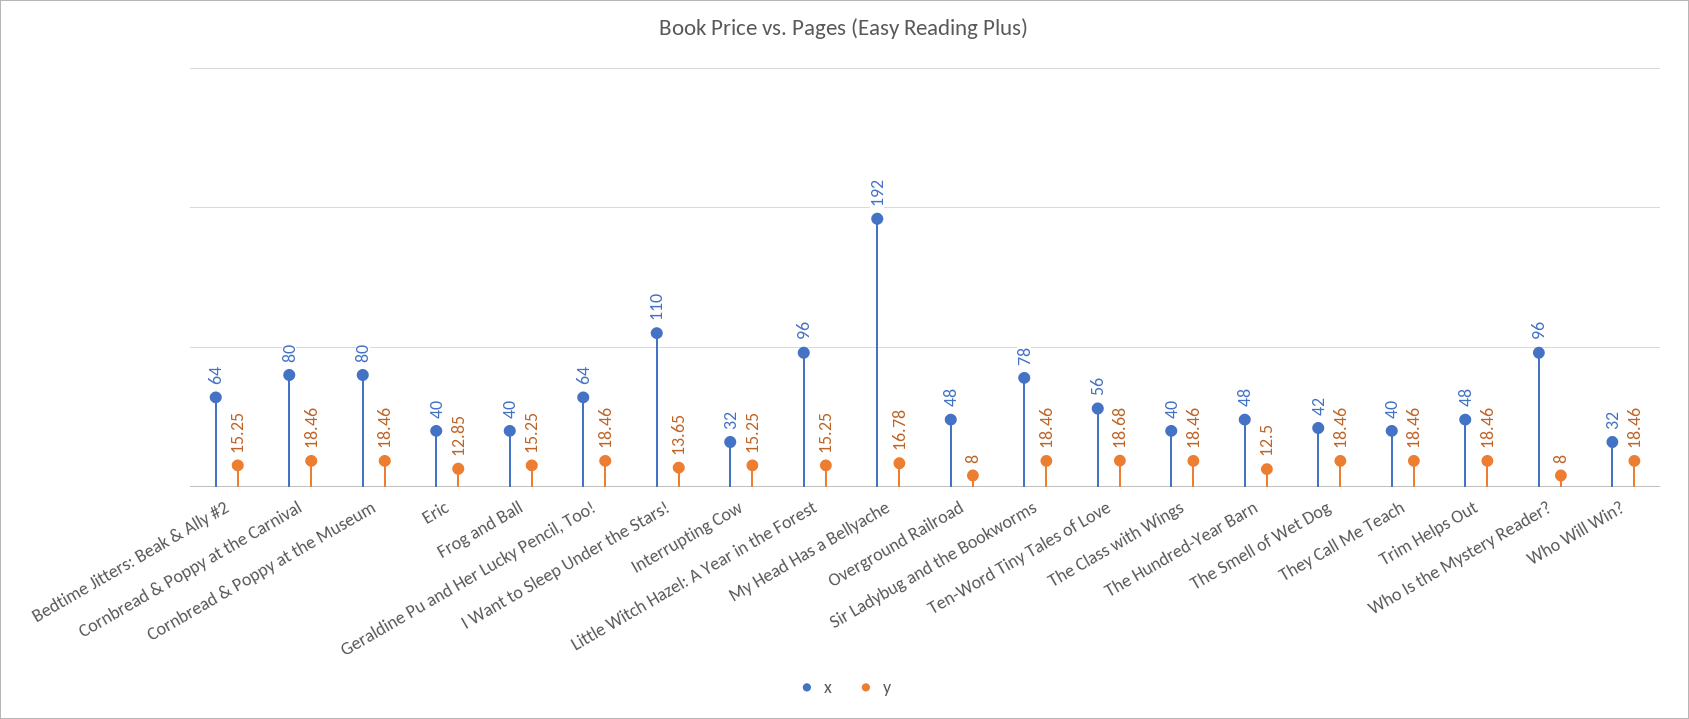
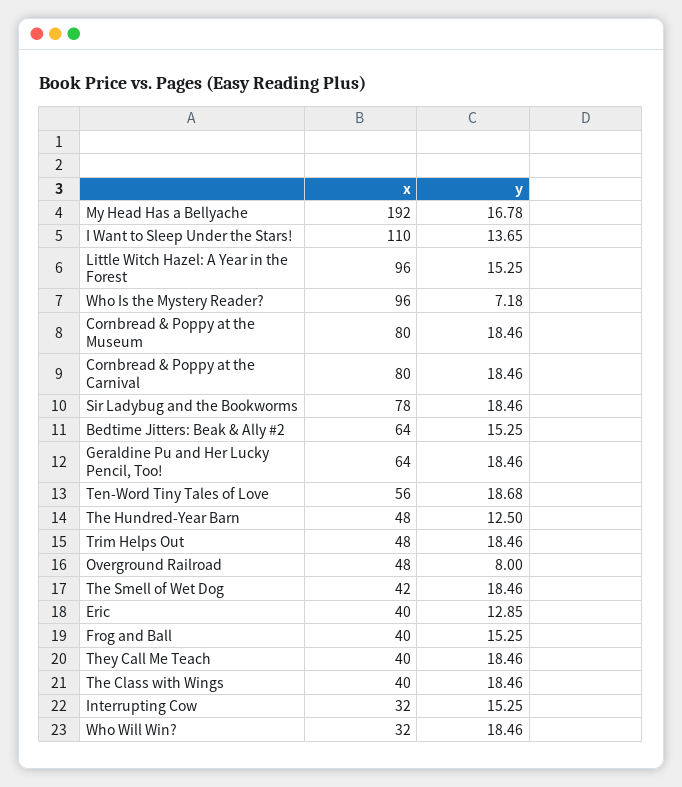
  {
    "x": {
      "Bedtime Jitters: Beak & Ally #2": 64,
      "Cornbread & Poppy at the Carnival": 80,
      "Cornbread & Poppy at the Museum": 80,
      "Eric": 40,
      "Frog and Ball": 40,
      "Geraldine Pu and Her Lucky Pencil, Too!": 64,
      "I Want to Sleep Under the Stars!": 110,
      "Interrupting Cow": 32,
      "Little Witch Hazel: A Year in the Forest": 96,
      "My Head Has a Bellyache": 192,
      "Overground Railroad": 48,
      "Sir Ladybug and the Bookworms": 78,
      "Ten-Word Tiny Tales of Love": 56,
      "The Class with Wings": 40,
      "The Hundred-Year Barn": 48,
      "The Smell of Wet Dog": 42,
      "They Call Me Teach": 40,
      "Trim Helps Out": 48,
      "Who Is the Mystery Reader?": 96,
      "Who Will Win?": 32
    },
    "y": {
      "Bedtime Jitters: Beak & Ally #2": 15.25,
      "Cornbread & Poppy at the Carnival": 18.46,
      "Cornbread & Poppy at the Museum": 18.46,
      "Eric": 12.85,
      "Frog and Ball": 15.25,
      "Geraldine Pu and Her Lucky Pencil, Too!": 18.46,
      "I Want to Sleep Under the Stars!": 13.65,
      "Interrupting Cow": 15.25,
      "Little Witch Hazel: A Year in the Forest": 15.25,
      "My Head Has a Bellyache": 16.78,
      "Overground Railroad": 8,
      "Sir Ladybug and the Bookworms": 18.46,
      "Ten-Word Tiny Tales of Love": 18.68,
      "The Class with Wings": 18.46,
      "The Hundred-Year Barn": 12.5,
      "The Smell of Wet Dog": 18.46,
      "They Call Me Teach": 18.46,
      "Trim Helps Out": 18.46,
-     "Who Is the Mystery Reader?": 8,
+     "Who Is the Mystery Reader?": 7.18,
      "Who Will Win?": 18.46
    }
  }

